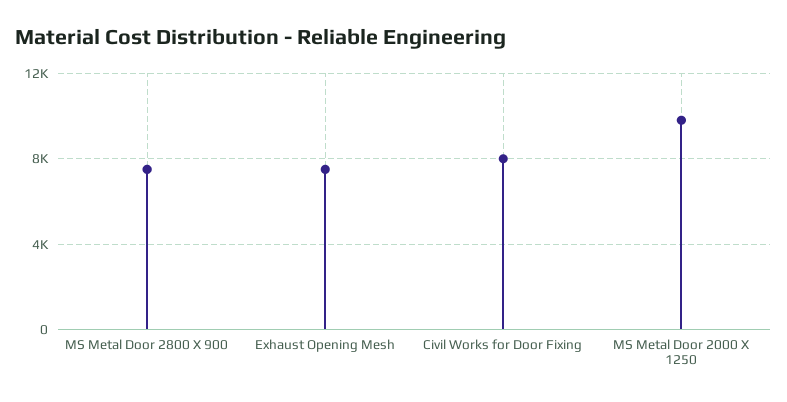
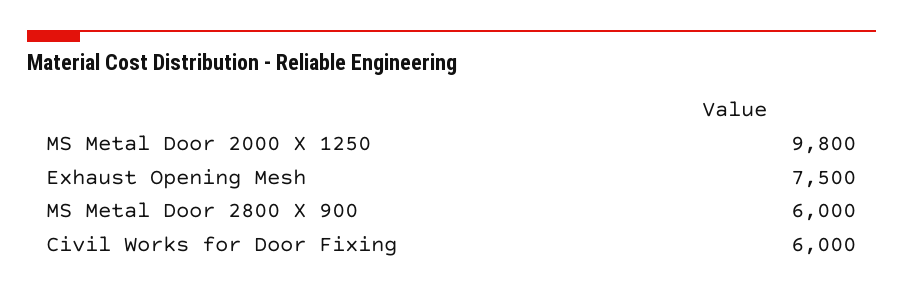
  {
-   "MS Metal Door 2800 X 900": 7500,
+   "MS Metal Door 2800 X 900": 6000,
    "Exhaust Opening Mesh": 7500,
-   "Civil Works for Door Fixing": 8000,
+   "Civil Works for Door Fixing": 6000,
    "MS Metal Door 2000 X 1250": 9800
  }

